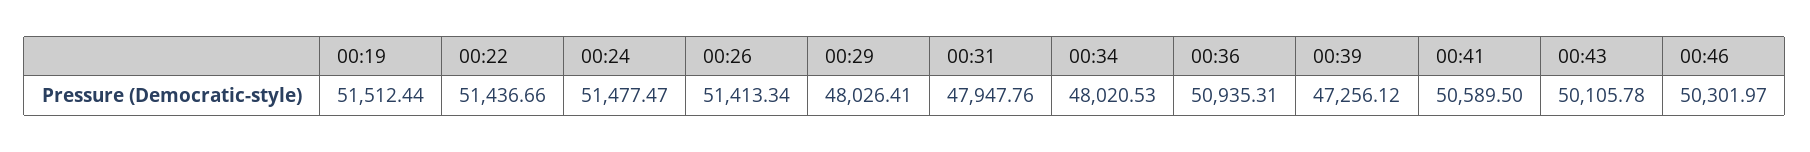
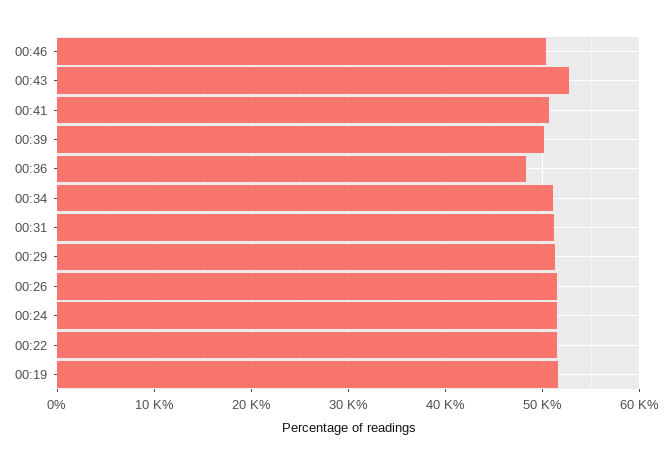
  {
    "00:19": 51512.44,
    "00:22": 51436.66,
    "00:24": 51477.47,
    "00:26": 51413.34,
-   "00:29": 48026.41,
+   "00:29": 51000,
-   "00:31": 47947.76,
+   "00:31": 51000,
-   "00:34": 48020.53,
+   "00:34": 51000,
-   "00:36": 50935.31,
+   "00:36": 48000,
-   "00:39": 47256.12,
+   "00:39": 50000,
    "00:41": 50589.5,
-   "00:43": 50105.78,
+   "00:43": 53000,
    "00:46": 50301.97
  }

